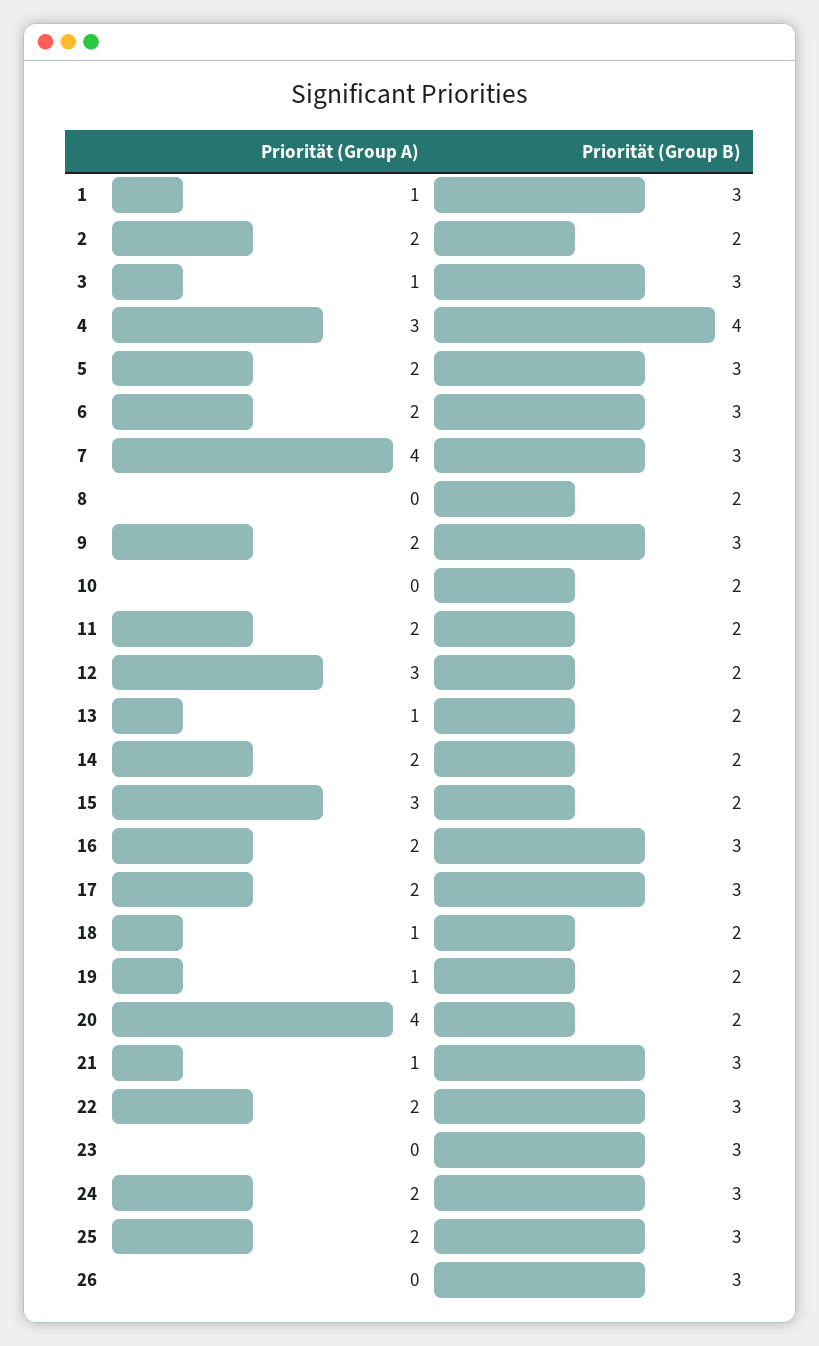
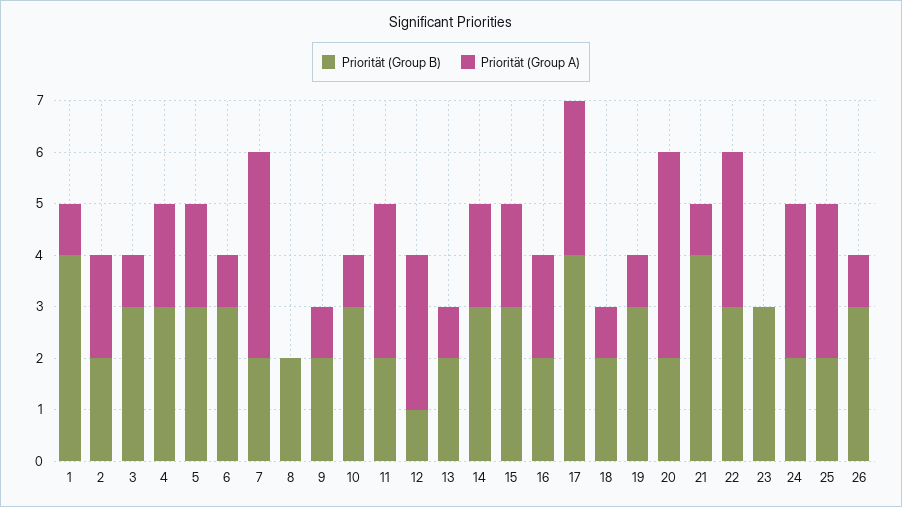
  {
    "Priorität (Group A)": {
      "1": 1,
      "2": 2,
      "3": 1,
-     "4": 3,
+     "4": 2,
      "5": 2,
-     "6": 2,
+     "6": 1,
      "7": 4,
      "8": 0,
-     "9": 2,
+     "9": 1,
-     "10": 0,
+     "10": 1,
-     "11": 2,
+     "11": 3,
      "12": 3,
      "13": 1,
      "14": 2,
-     "15": 3,
+     "15": 2,
      "16": 2,
-     "17": 2,
+     "17": 3,
      "18": 1,
      "19": 1,
      "20": 4,
      "21": 1,
-     "22": 2,
+     "22": 3,
      "23": 0,
-     "24": 2,
+     "24": 3,
-     "25": 2,
+     "25": 3,
-     "26": 0
+     "26": 1
    },
    "Priorität (Group B)": {
-     "1": 3,
+     "1": 4,
      "2": 2,
      "3": 3,
-     "4": 4,
+     "4": 3,
      "5": 3,
      "6": 3,
-     "7": 3,
+     "7": 2,
      "8": 2,
-     "9": 3,
+     "9": 2,
-     "10": 2,
+     "10": 3,
      "11": 2,
-     "12": 2,
+     "12": 1,
      "13": 2,
-     "14": 2,
+     "14": 3,
-     "15": 2,
+     "15": 3,
-     "16": 3,
+     "16": 2,
-     "17": 3,
+     "17": 4,
      "18": 2,
-     "19": 2,
+     "19": 3,
      "20": 2,
-     "21": 3,
+     "21": 4,
      "22": 3,
      "23": 3,
-     "24": 3,
+     "24": 2,
-     "25": 3,
+     "25": 2,
      "26": 3
    }
  }

